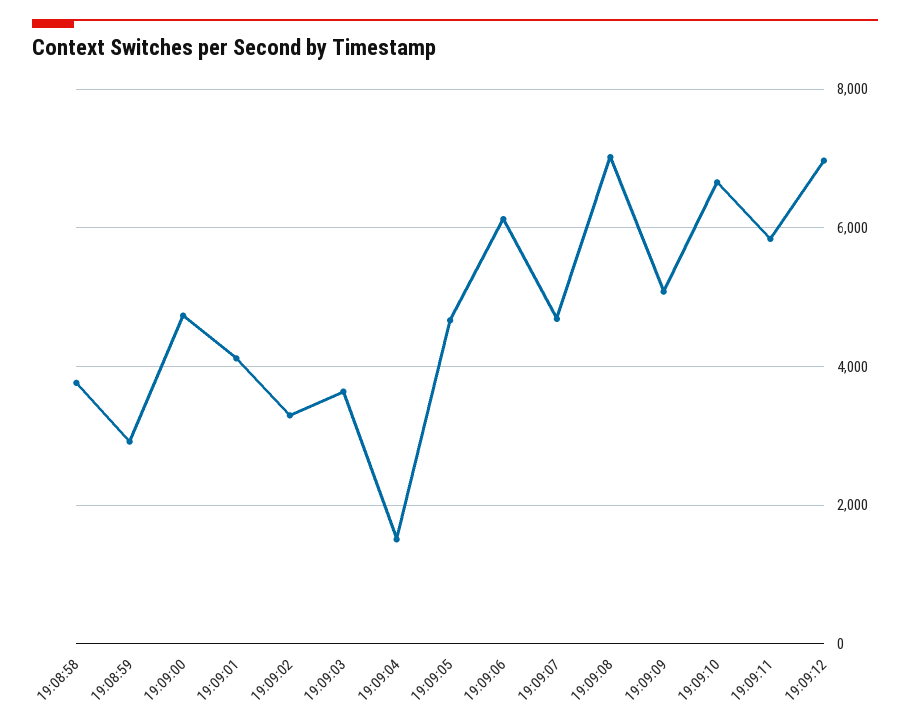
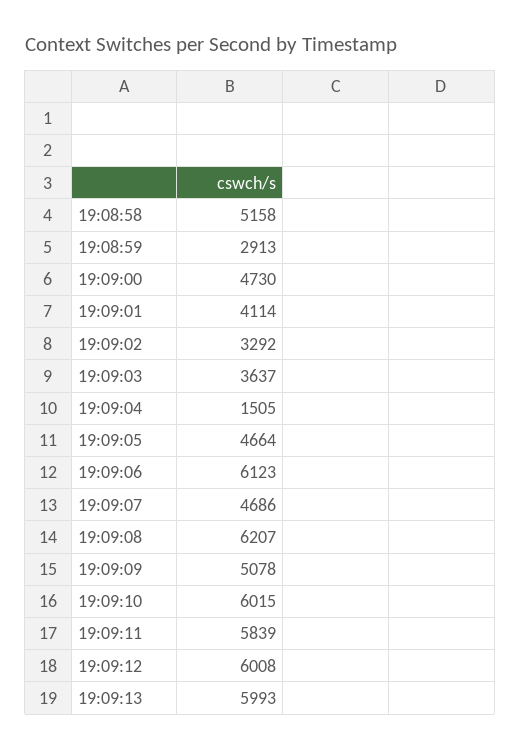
  {
-   "19:08:58": 3800,
+   "19:08:58": 5158,
    "19:08:59": 2913,
    "19:09:00": 4730,
    "19:09:01": 4114,
    "19:09:02": 3292,
    "19:09:03": 3637,
    "19:09:04": 1505,
    "19:09:05": 4664,
    "19:09:06": 6123,
    "19:09:07": 4686,
-   "19:09:08": 7000,
+   "19:09:08": 6207,
    "19:09:09": 5078,
-   "19:09:10": 6600,
+   "19:09:10": 6015,
    "19:09:11": 5839,
-   "19:09:12": 7000
+   "19:09:12": 6008,
+   "19:09:13": 5993
  }

